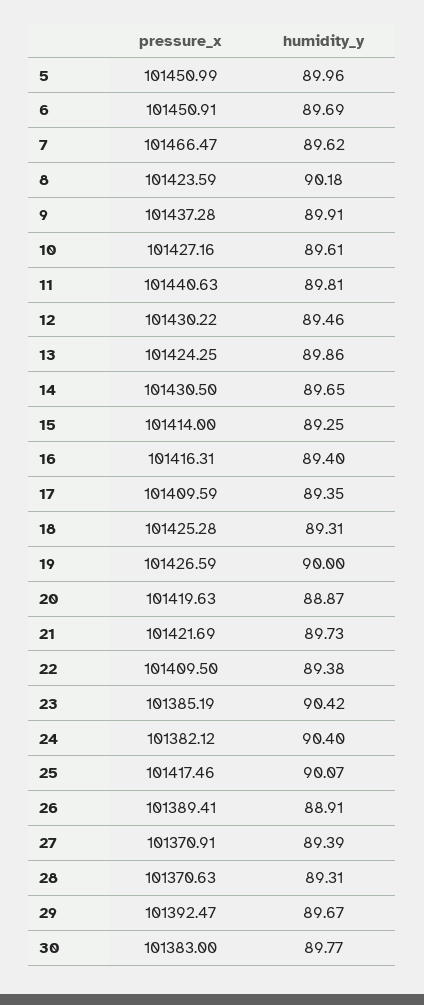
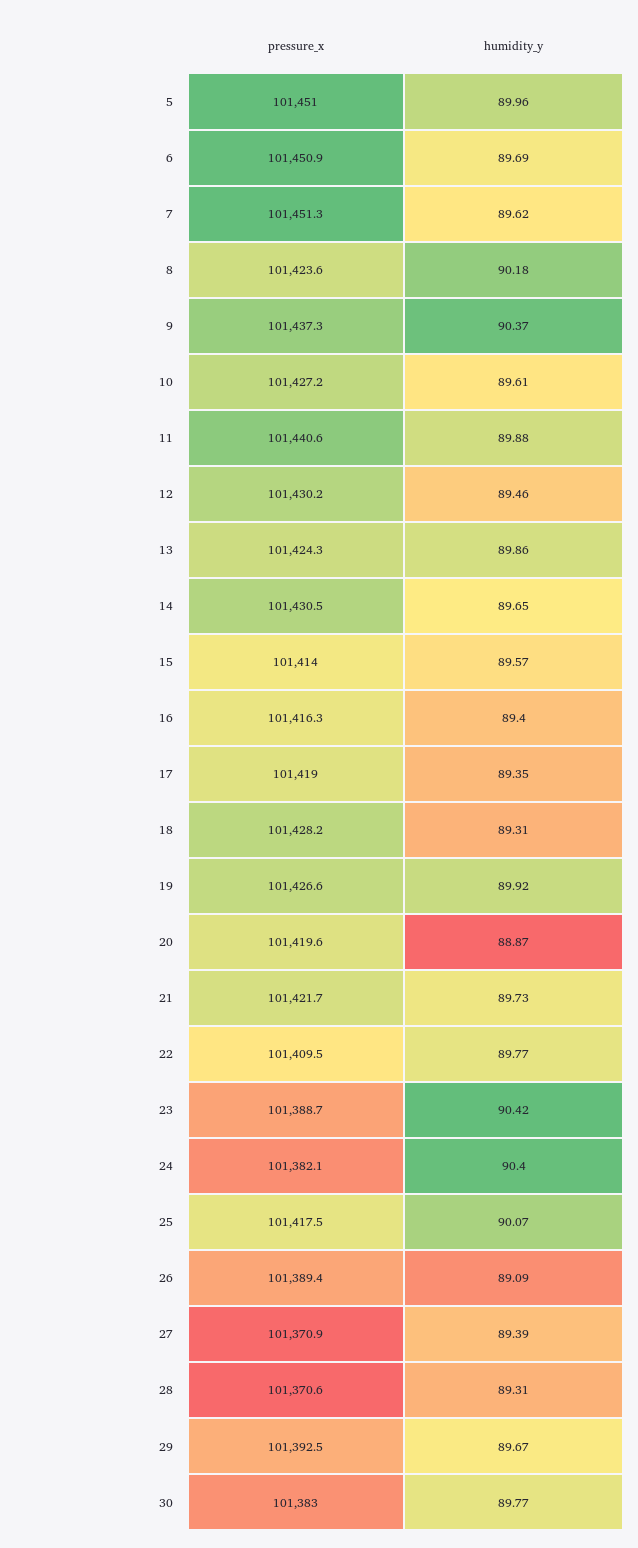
  {
    "pressure_x": {
      "5": 101450.99,
      "6": 101450.91,
-     "7": 101466.47,
+     "7": 101451.3,
      "8": 101423.59,
      "9": 101437.28,
      "10": 101427.16,
      "11": 101440.63,
      "12": 101430.22,
      "13": 101424.25,
      "14": 101430.5,
      "15": 101414,
      "16": 101416.31,
-     "17": 101409.59,
+     "17": 101419,
-     "18": 101425.28,
+     "18": 101428.2,
      "19": 101426.59,
      "20": 101419.63,
      "21": 101421.69,
      "22": 101409.5,
-     "23": 101385.19,
+     "23": 101388.7,
      "24": 101382.12,
      "25": 101417.46,
      "26": 101389.41,
      "27": 101370.91,
      "28": 101370.63,
      "29": 101392.47,
      "30": 101383
    },
    "humidity_y": {
      "5": 89.96,
      "6": 89.69,
      "7": 89.62,
      "8": 90.18,
-     "9": 89.91,
+     "9": 90.37,
      "10": 89.61,
-     "11": 89.81,
+     "11": 89.88,
      "12": 89.46,
      "13": 89.86,
      "14": 89.65,
-     "15": 89.25,
+     "15": 89.57,
      "16": 89.4,
      "17": 89.35,
      "18": 89.31,
-     "19": 90,
+     "19": 89.92,
      "20": 88.87,
      "21": 89.73,
-     "22": 89.38,
+     "22": 89.77,
      "23": 90.42,
      "24": 90.4,
      "25": 90.07,
-     "26": 88.91,
+     "26": 89.09,
      "27": 89.39,
      "28": 89.31,
      "29": 89.67,
      "30": 89.77
    }
  }

